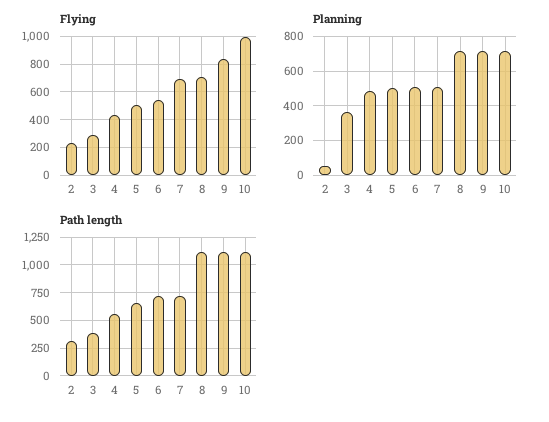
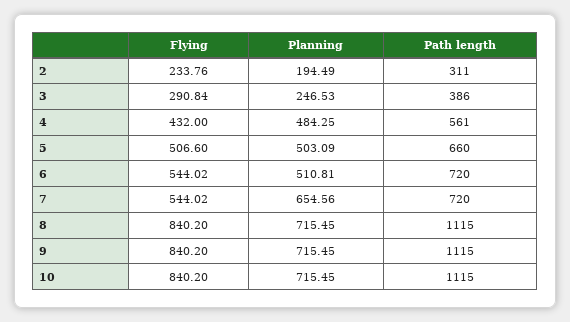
  {
    "Flying": {
      "2": 233.76,
      "3": 290.84,
      "4": 432,
      "5": 506.6,
      "6": 544.02,
-     "7": 700,
+     "7": 544.02,
-     "8": 700,
+     "8": 840.2,
      "9": 840.2,
-     "10": 1000
+     "10": 840.2
    },
    "Planning": {
-     "2": 50,
+     "2": 194.49,
-     "3": 350,
+     "3": 246.53,
      "4": 484.25,
      "5": 503.09,
      "6": 510.81,
-     "7": 500,
+     "7": 654.56,
      "8": 715.45,
      "9": 715.45,
      "10": 715.45
    },
    "Path length": {
      "2": 311,
      "3": 386,
      "4": 561,
      "5": 660,
      "6": 720,
      "7": 720,
      "8": 1115,
      "9": 1115,
      "10": 1115
    }
  }

